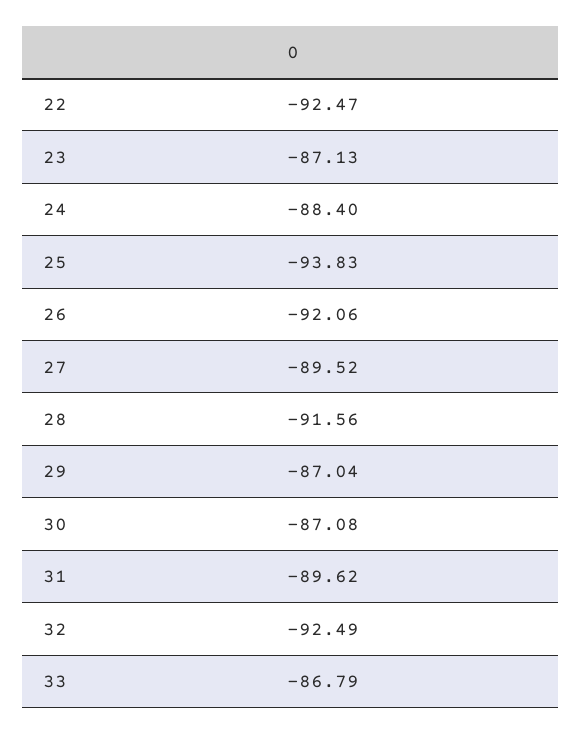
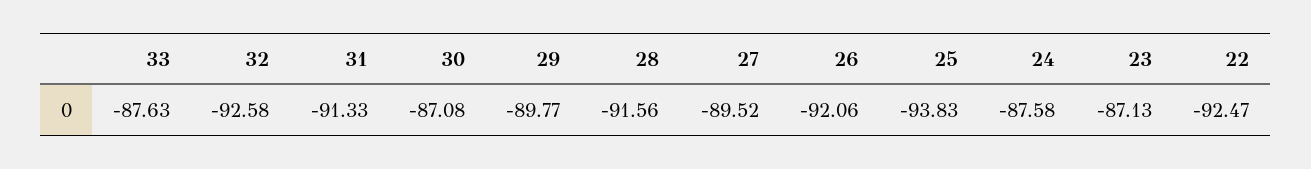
  {
    "22": -92.47,
    "23": -87.13,
-   "24": -88.4,
+   "24": -87.58,
    "25": -93.83,
    "26": -92.06,
    "27": -89.52,
    "28": -91.56,
-   "29": -87.04,
+   "29": -89.77,
    "30": -87.08,
-   "31": -89.62,
+   "31": -91.33,
-   "32": -92.49,
+   "32": -92.58,
-   "33": -86.79
+   "33": -87.63
  }

